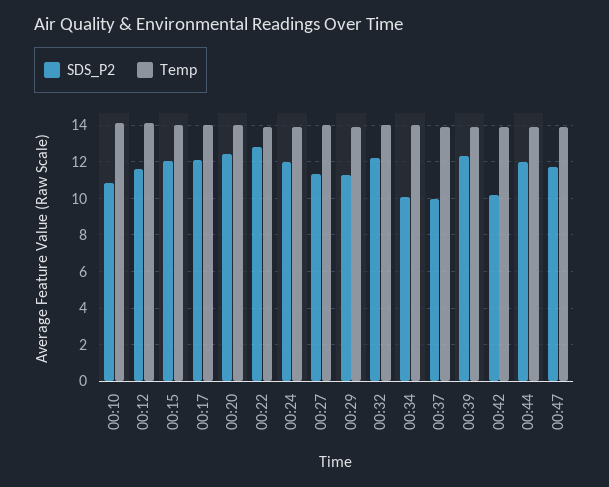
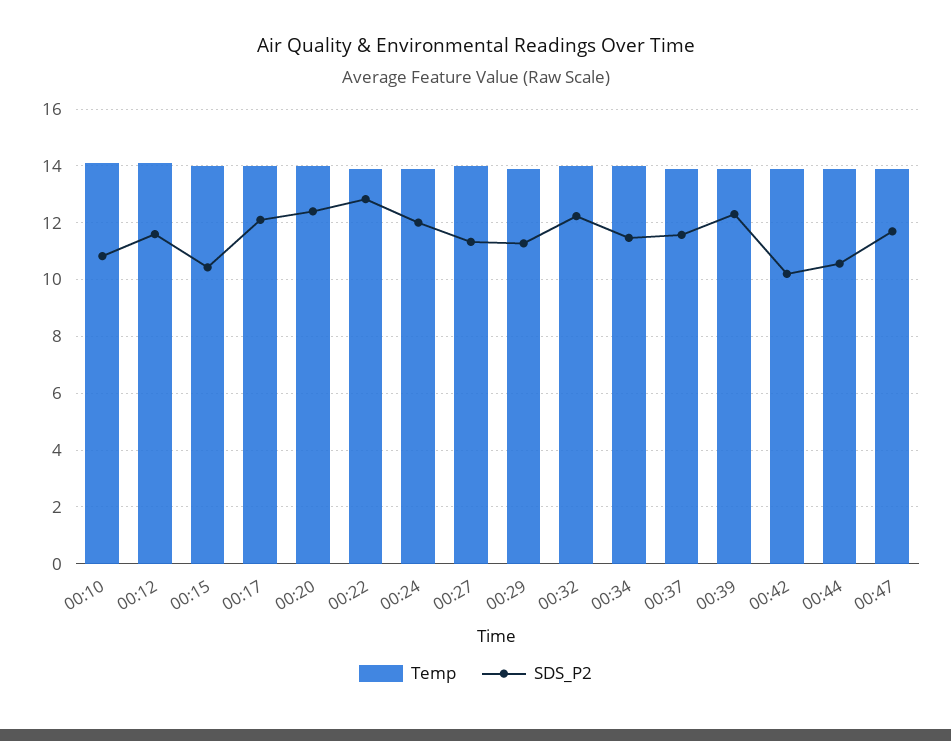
  {
    "SDS_P2": {
      "00:10": 10.75,
      "00:12": 11.5,
-     "00:15": 12,
+     "00:15": 10.5,
      "00:17": 12,
      "00:20": 12.5,
      "00:22": 12.75,
      "00:24": 12,
      "00:27": 11.25,
      "00:29": 11.25,
      "00:32": 12.25,
-     "00:34": 10,
+     "00:34": 11.5,
-     "00:37": 10,
+     "00:37": 11.5,
      "00:39": 12.25,
      "00:42": 10.25,
-     "00:44": 12,
+     "00:44": 10.5,
      "00:47": 11.75
    },
    "Temp": {
      "00:10": 14,
      "00:12": 14,
      "00:15": 14,
      "00:17": 14,
      "00:20": 14,
      "00:22": 14,
      "00:24": 14,
      "00:27": 14,
      "00:29": 14,
      "00:32": 14,
      "00:34": 14,
      "00:37": 14,
      "00:39": 14,
      "00:42": 14,
      "00:44": 14,
      "00:47": 14
    }
  }

